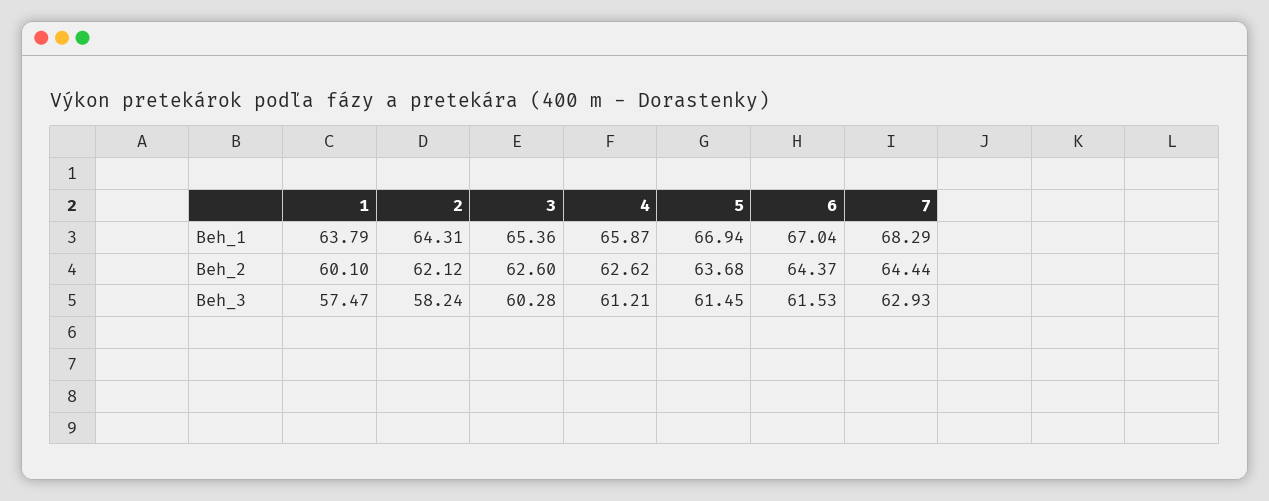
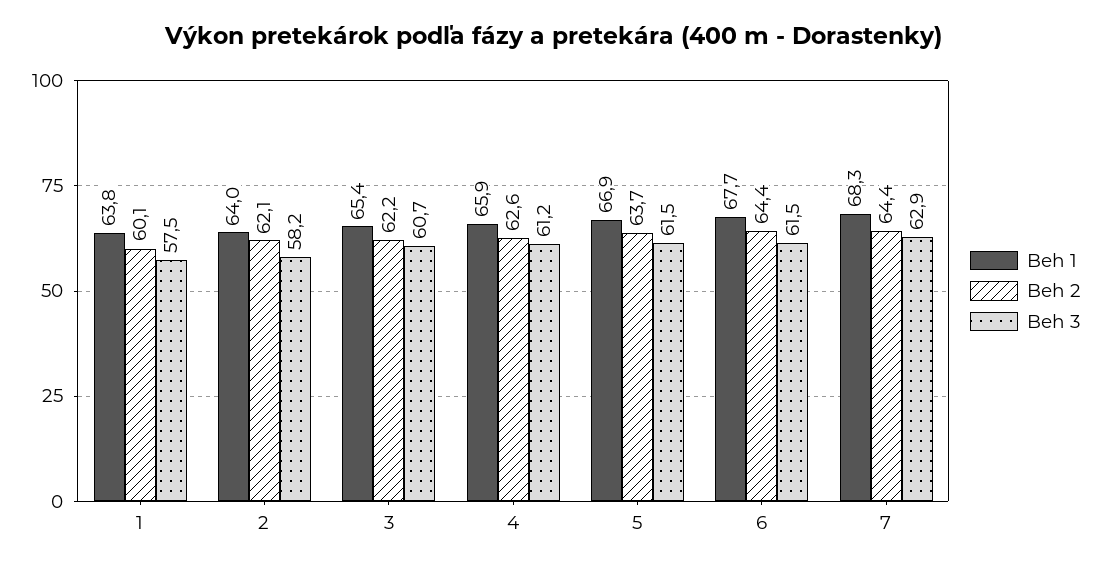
  {
    "Beh_1": {
      "1": 63.79,
-     "2": 64.31,
+     "2": 64,
      "3": 65.36,
      "4": 65.87,
      "5": 66.94,
-     "6": 67.04,
+     "6": 67.7,
      "7": 68.29
    },
    "Beh_2": {
      "1": 60.1,
      "2": 62.12,
-     "3": 62.6,
+     "3": 62.2,
      "4": 62.62,
      "5": 63.68,
      "6": 64.37,
      "7": 64.44
    },
    "Beh_3": {
      "1": 57.47,
      "2": 58.24,
-     "3": 60.28,
+     "3": 60.7,
      "4": 61.21,
      "5": 61.45,
      "6": 61.53,
      "7": 62.93
    }
  }

